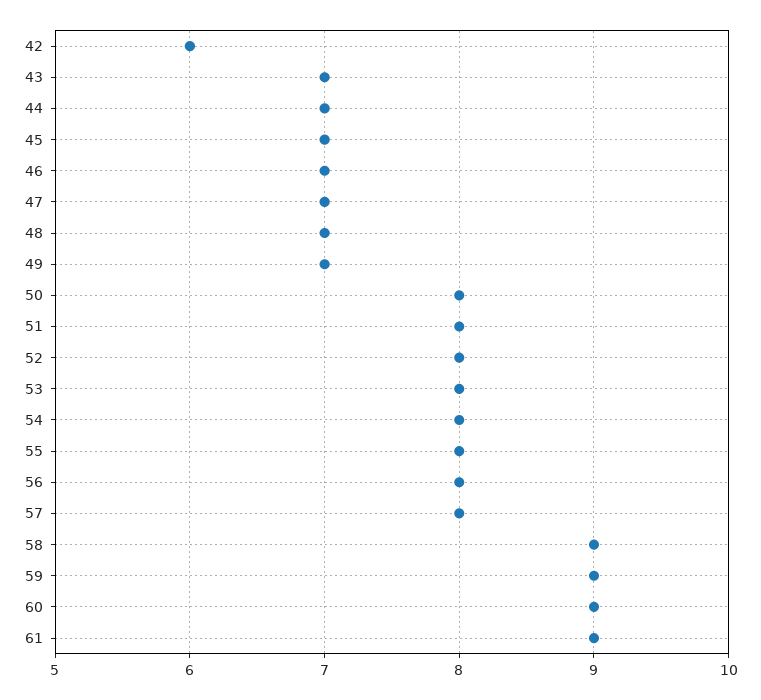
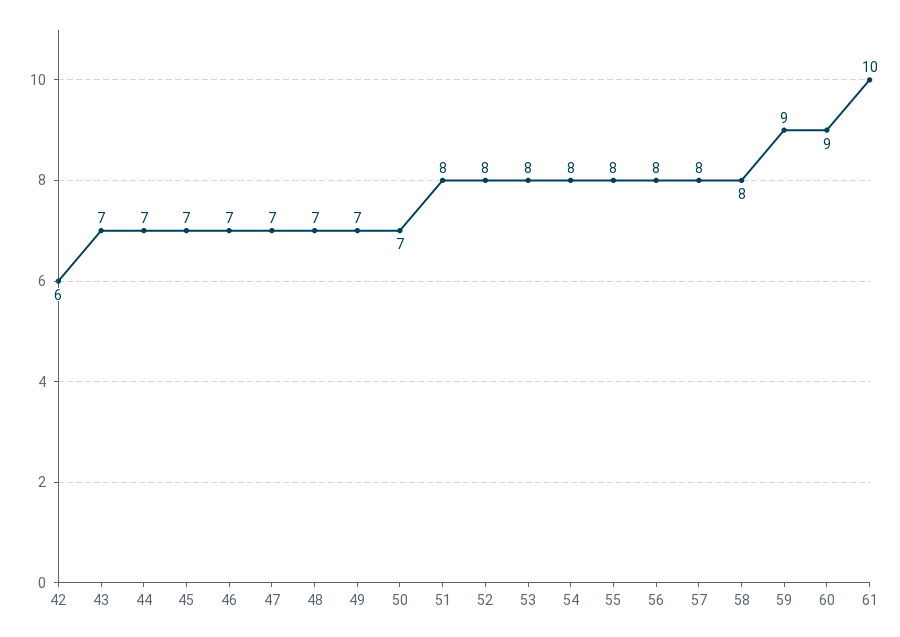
  {
    "42": 6,
    "43": 7,
    "44": 7,
    "45": 7,
    "46": 7,
    "47": 7,
    "48": 7,
    "49": 7,
-   "50": 8,
+   "50": 7,
    "51": 8,
    "52": 8,
    "53": 8,
    "54": 8,
    "55": 8,
    "56": 8,
    "57": 8,
-   "58": 9,
+   "58": 8,
    "59": 9,
    "60": 9,
-   "61": 9
+   "61": 10
  }

